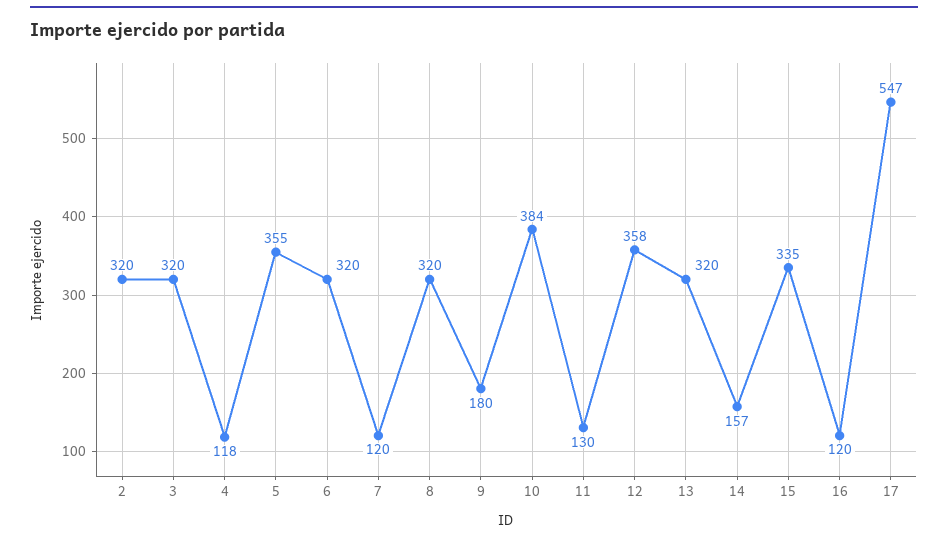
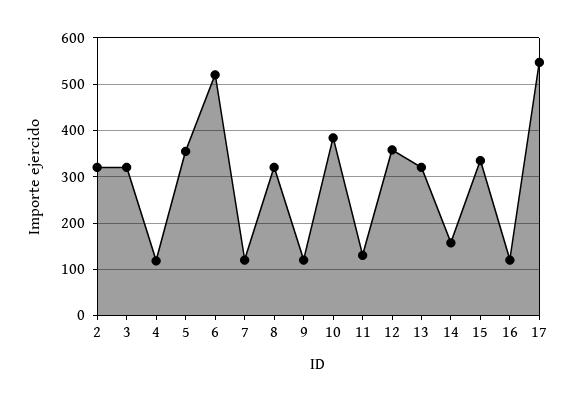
  {
    "2": 320,
    "3": 320,
    "4": 118,
    "5": 355,
-   "6": 320,
+   "6": 520,
    "7": 120,
    "8": 320,
-   "9": 180,
+   "9": 120,
    "10": 384,
    "11": 130,
    "12": 358,
    "13": 320,
    "14": 157,
    "15": 335,
    "16": 120,
    "17": 547
  }

